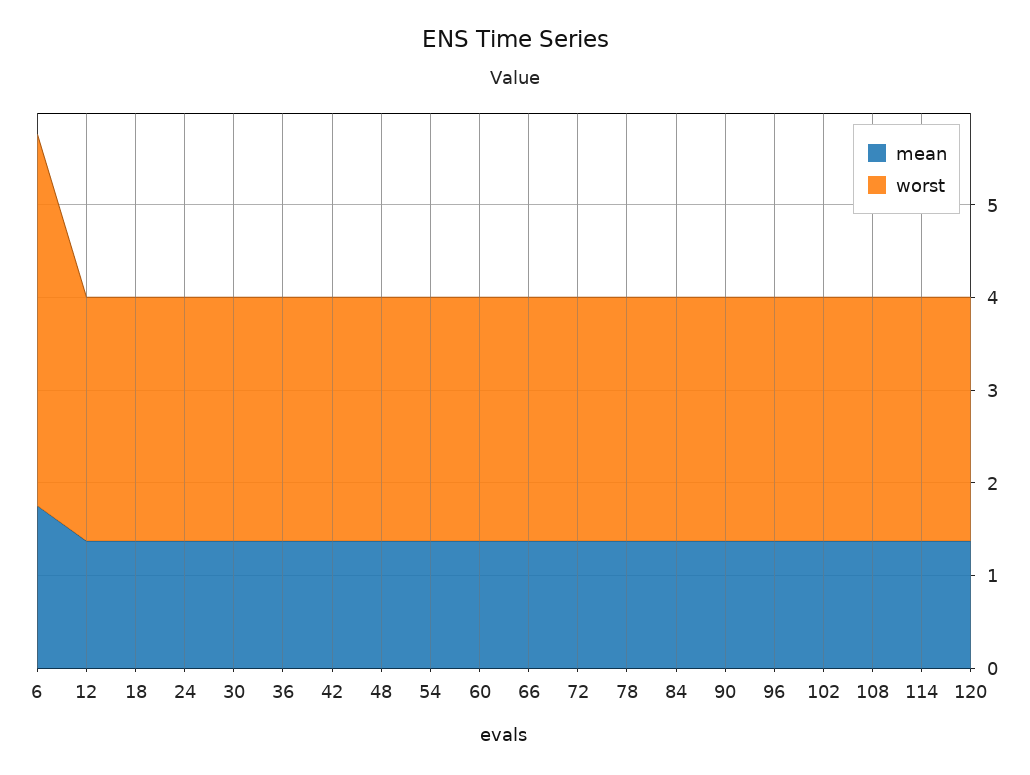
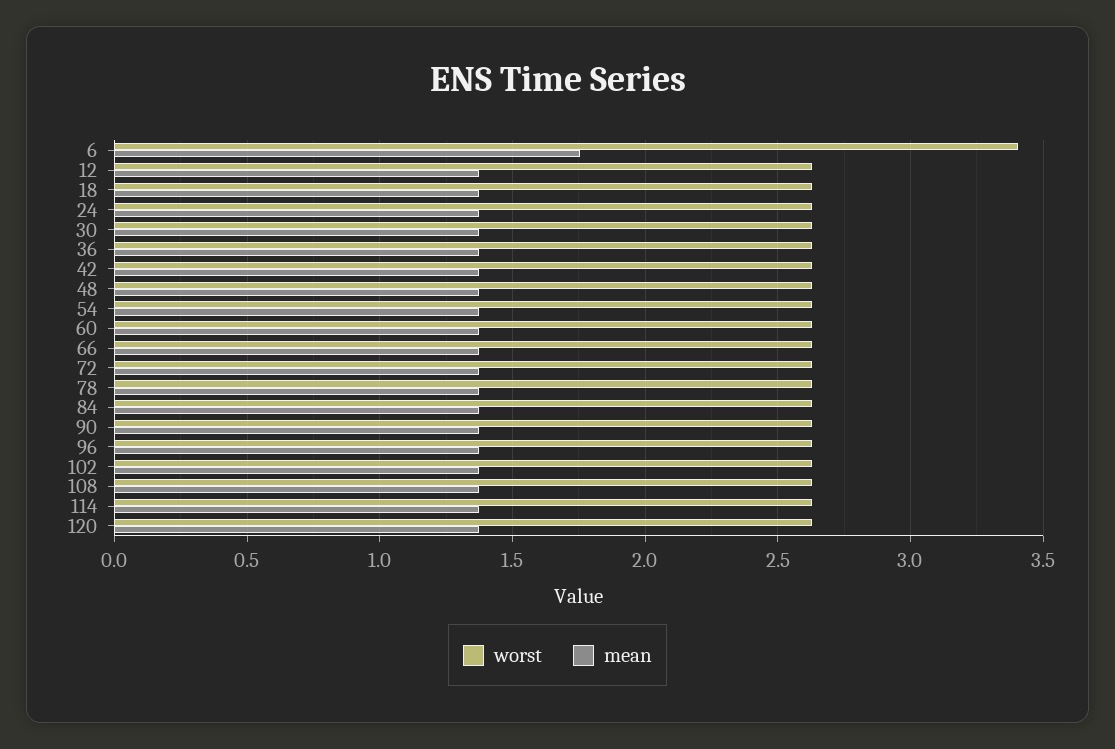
  {
    "mean": {
      "6": 1.75,
      "12": 1.35,
      "18": 1.35,
      "24": 1.35,
      "30": 1.35,
      "36": 1.35,
      "42": 1.35,
      "48": 1.35,
      "54": 1.35,
      "60": 1.35,
      "66": 1.35,
      "72": 1.35,
      "78": 1.35,
      "84": 1.35,
      "90": 1.35,
      "96": 1.35,
      "102": 1.35,
      "108": 1.35,
      "114": 1.35,
      "120": 1.35
    },
    "worst": {
-     "6": 4,
+     "6": 3.4,
      "12": 2.65,
      "18": 2.65,
      "24": 2.65,
      "30": 2.65,
      "36": 2.65,
      "42": 2.65,
      "48": 2.65,
      "54": 2.65,
      "60": 2.65,
      "66": 2.65,
      "72": 2.65,
      "78": 2.65,
      "84": 2.65,
      "90": 2.65,
      "96": 2.65,
      "102": 2.65,
      "108": 2.65,
      "114": 2.65,
      "120": 2.65
    }
  }

